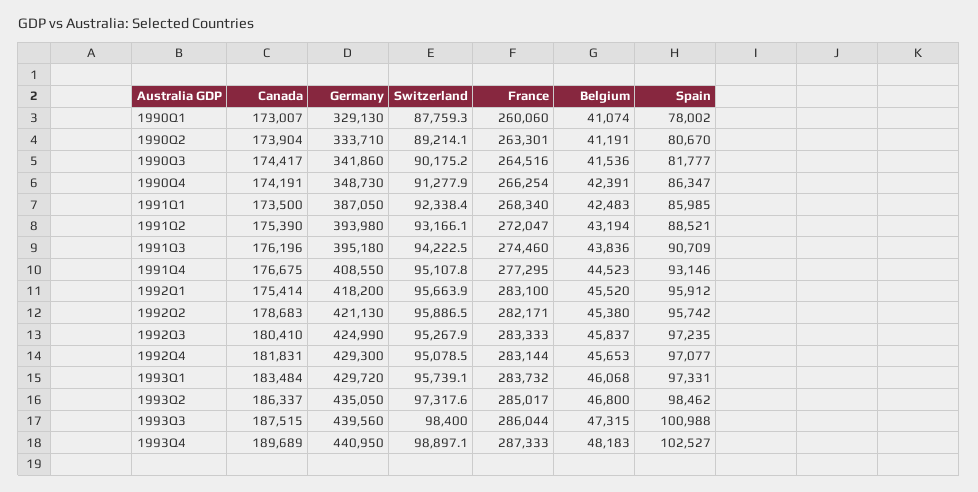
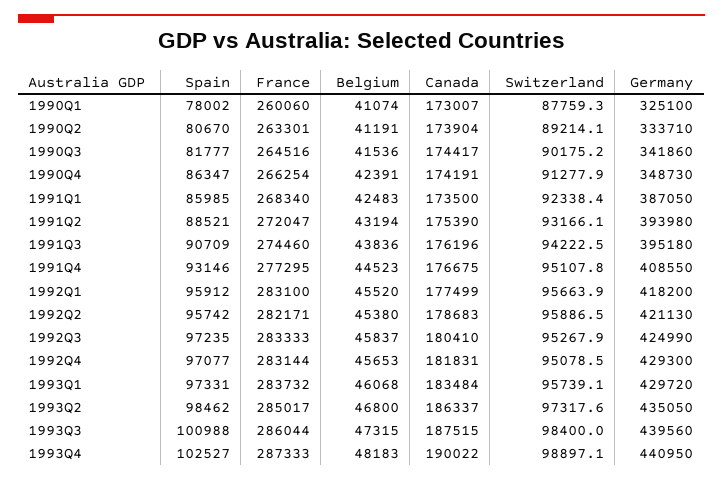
  {
    "Canada": {
      "1990Q1": 173007,
      "1990Q2": 173904,
      "1990Q3": 174417,
      "1990Q4": 174191,
      "1991Q1": 173500,
      "1991Q2": 175390,
      "1991Q3": 176196,
      "1991Q4": 176675,
-     "1992Q1": 175414,
+     "1992Q1": 177499,
      "1992Q2": 178683,
      "1992Q3": 180410,
      "1992Q4": 181831,
      "1993Q1": 183484,
      "1993Q2": 186337,
      "1993Q3": 187515,
-     "1993Q4": 189689
+     "1993Q4": 190022
    },
    "Germany": {
-     "1990Q1": 329130,
+     "1990Q1": 325100,
      "1990Q2": 333710,
      "1990Q3": 341860,
      "1990Q4": 348730,
      "1991Q1": 387050,
      "1991Q2": 393980,
      "1991Q3": 395180,
      "1991Q4": 408550,
      "1992Q1": 418200,
      "1992Q2": 421130,
      "1992Q3": 424990,
      "1992Q4": 429300,
      "1993Q1": 429720,
      "1993Q2": 435050,
      "1993Q3": 439560,
      "1993Q4": 440950
    },
    "Switzerland": {
      "1990Q1": 87759.3,
      "1990Q2": 89214.1,
      "1990Q3": 90175.2,
      "1990Q4": 91277.9,
      "1991Q1": 92338.4,
      "1991Q2": 93166.1,
      "1991Q3": 94222.5,
      "1991Q4": 95107.8,
      "1992Q1": 95663.9,
      "1992Q2": 95886.5,
      "1992Q3": 95267.9,
      "1992Q4": 95078.5,
      "1993Q1": 95739.1,
      "1993Q2": 97317.6,
      "1993Q3": 98400,
      "1993Q4": 98897.1
    },
    "France": {
      "1990Q1": 260060,
      "1990Q2": 263301,
      "1990Q3": 264516,
      "1990Q4": 266254,
      "1991Q1": 268340,
      "1991Q2": 272047,
      "1991Q3": 274460,
      "1991Q4": 277295,
      "1992Q1": 283100,
      "1992Q2": 282171,
      "1992Q3": 283333,
      "1992Q4": 283144,
      "1993Q1": 283732,
      "1993Q2": 285017,
      "1993Q3": 286044,
      "1993Q4": 287333
    },
    "Belgium": {
      "1990Q1": 41074,
      "1990Q2": 41191,
      "1990Q3": 41536,
      "1990Q4": 42391,
      "1991Q1": 42483,
      "1991Q2": 43194,
      "1991Q3": 43836,
      "1991Q4": 44523,
      "1992Q1": 45520,
      "1992Q2": 45380,
      "1992Q3": 45837,
      "1992Q4": 45653,
      "1993Q1": 46068,
      "1993Q2": 46800,
      "1993Q3": 47315,
      "1993Q4": 48183
    },
    "Spain": {
      "1990Q1": 78002,
      "1990Q2": 80670,
      "1990Q3": 81777,
      "1990Q4": 86347,
      "1991Q1": 85985,
      "1991Q2": 88521,
      "1991Q3": 90709,
      "1991Q4": 93146,
      "1992Q1": 95912,
      "1992Q2": 95742,
      "1992Q3": 97235,
      "1992Q4": 97077,
      "1993Q1": 97331,
      "1993Q2": 98462,
      "1993Q3": 100988,
      "1993Q4": 102527
    }
  }

